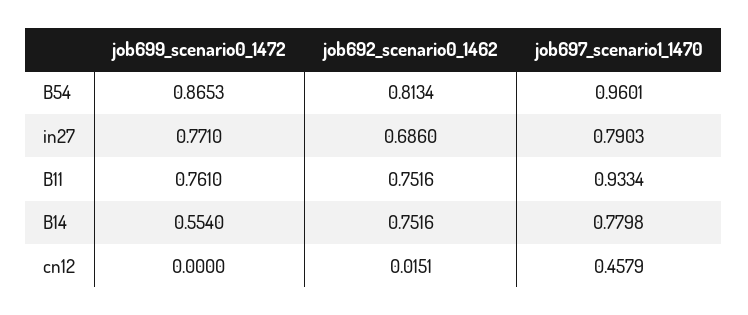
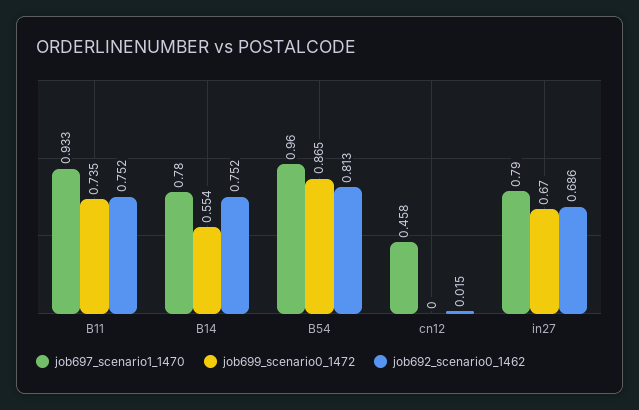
  {
    "job699_scenario0_1472": {
      "B54": 0.8653,
-     "in27": 0.771,
+     "in27": 0.67,
-     "B11": 0.761,
+     "B11": 0.735,
      "B14": 0.554,
      "cn12": 0
    },
    "job692_scenario0_1462": {
      "B54": 0.8134,
      "in27": 0.686,
      "B11": 0.7516,
      "B14": 0.7516,
      "cn12": 0.0151
    },
    "job697_scenario1_1470": {
      "B54": 0.9601,
      "in27": 0.7903,
      "B11": 0.9334,
      "B14": 0.7798,
      "cn12": 0.4579
    }
  }

